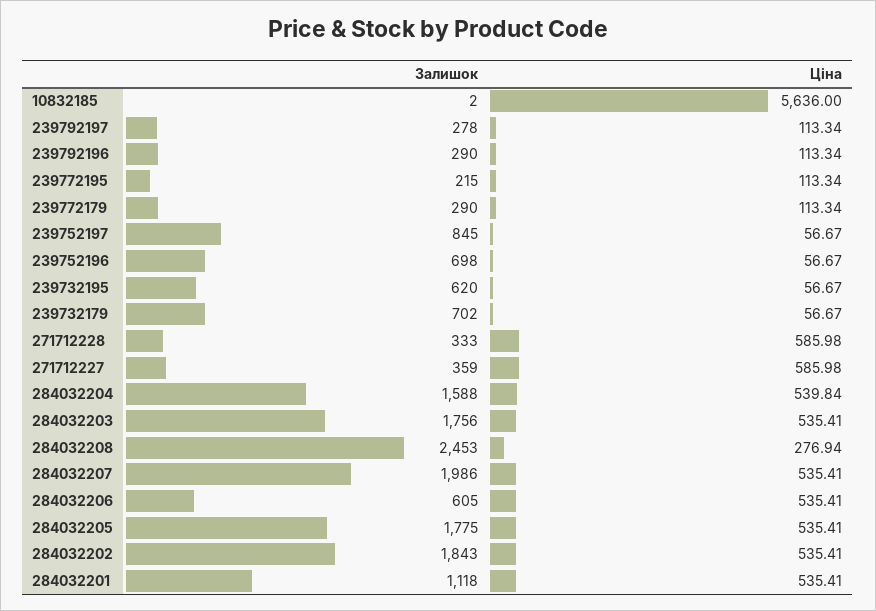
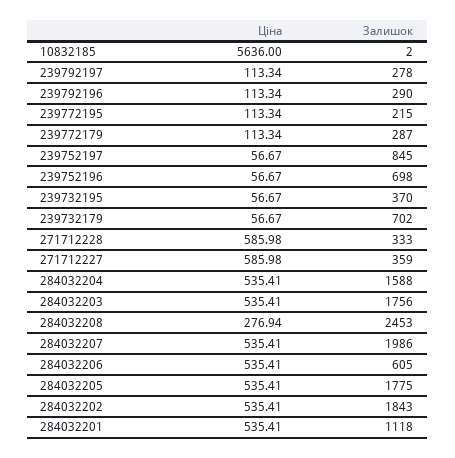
  {
    "Залишок": {
      "10832185": 2,
      "239792197": 278,
      "239792196": 290,
      "239772195": 215,
-     "239772179": 290,
+     "239772179": 287,
      "239752197": 845,
      "239752196": 698,
-     "239732195": 620,
+     "239732195": 370,
      "239732179": 702,
      "271712228": 333,
      "271712227": 359,
      "284032204": 1588,
      "284032203": 1756,
      "284032208": 2453,
      "284032207": 1986,
      "284032206": 605,
      "284032205": 1775,
      "284032202": 1843,
      "284032201": 1118
    },
    "Ціна": {
      "10832185": 5636,
      "239792197": 113.34,
      "239792196": 113.34,
      "239772195": 113.34,
      "239772179": 113.34,
      "239752197": 56.67,
      "239752196": 56.67,
      "239732195": 56.67,
      "239732179": 56.67,
      "271712228": 585.98,
      "271712227": 585.98,
-     "284032204": 539.84,
+     "284032204": 535.41,
      "284032203": 535.41,
      "284032208": 276.94,
      "284032207": 535.41,
      "284032206": 535.41,
      "284032205": 535.41,
      "284032202": 535.41,
      "284032201": 535.41
    }
  }

